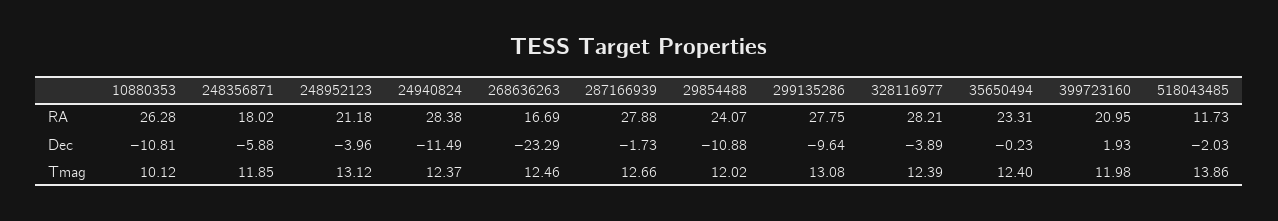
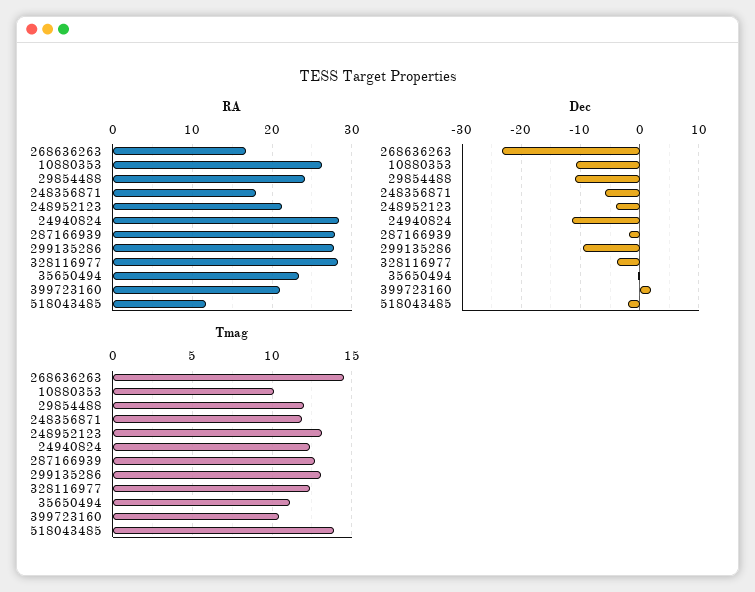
  {
    "RA": {
      "10880353": 26.28,
      "248356871": 18.02,
      "248952123": 21.18,
      "24940824": 28.38,
      "268636263": 16.69,
      "287166939": 27.88,
      "29854488": 24.07,
      "299135286": 27.75,
      "328116977": 28.21,
      "35650494": 23.31,
      "399723160": 20.95,
      "518043485": 11.73
    },
    "Dec": {
      "10880353": -10.81,
      "248356871": -5.88,
      "248952123": -3.96,
      "24940824": -11.49,
      "268636263": -23.29,
      "287166939": -1.73,
      "29854488": -10.88,
      "299135286": -9.64,
      "328116977": -3.89,
      "35650494": -0.23,
      "399723160": 1.93,
      "518043485": -2.03
    },
    "Tmag": {
      "10880353": 10.12,
      "248356871": 11.85,
      "248952123": 13.12,
      "24940824": 12.37,
-     "268636263": 12.46,
+     "268636263": 14.5,
      "287166939": 12.66,
      "29854488": 12.02,
      "299135286": 13.08,
      "328116977": 12.39,
-     "35650494": 12.4,
+     "35650494": 11,
-     "399723160": 11.98,
+     "399723160": 10.5,
      "518043485": 13.86
    }
  }

